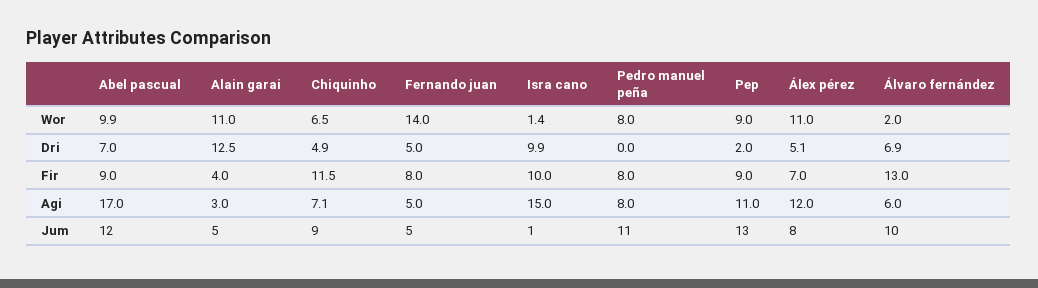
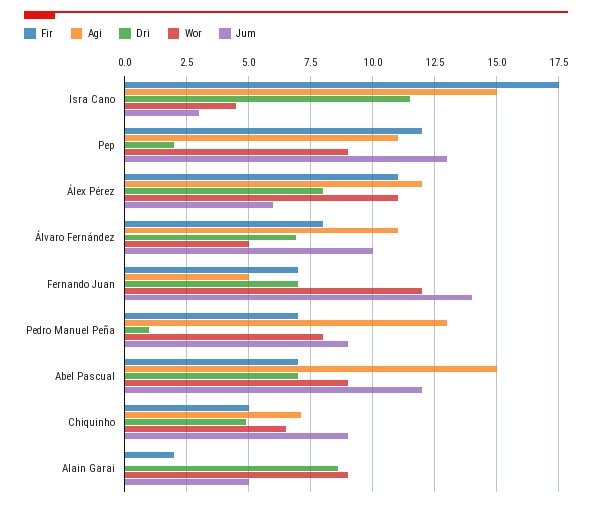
  {
    "Wor": {
-     "Abel pascual": 9.9,
+     "Abel pascual": 9,
-     "Alain garai": 11,
+     "Alain garai": 9,
      "Chiquinho": 6.5,
-     "Fernando juan": 14,
+     "Fernando juan": 12,
-     "Isra cano": 1.4,
+     "Isra cano": 4.5,
      "Pedro manuel peña": 8,
      "Pep": 9,
      "Álex pérez": 11,
-     "Álvaro fernández": 2
+     "Álvaro fernández": 5
    },
    "Dri": {
      "Abel pascual": 7,
-     "Alain garai": 12.5,
+     "Alain garai": 8.5,
      "Chiquinho": 4.9,
-     "Fernando juan": 5,
+     "Fernando juan": 7,
-     "Isra cano": 9.9,
+     "Isra cano": 11.5,
-     "Pedro manuel peña": 0,
+     "Pedro manuel peña": 1,
      "Pep": 2,
-     "Álex pérez": 5.1,
+     "Álex pérez": 8,
      "Álvaro fernández": 6.9
    },
    "Fir": {
-     "Abel pascual": 9,
+     "Abel pascual": 7,
-     "Alain garai": 4,
+     "Alain garai": 2,
-     "Chiquinho": 11.5,
+     "Chiquinho": 5,
-     "Fernando juan": 8,
+     "Fernando juan": 7,
-     "Isra cano": 10,
+     "Isra cano": 17.5,
-     "Pedro manuel peña": 8,
+     "Pedro manuel peña": 7,
-     "Pep": 9,
+     "Pep": 12,
-     "Álex pérez": 7,
+     "Álex pérez": 11,
-     "Álvaro fernández": 13
+     "Álvaro fernández": 8
    },
    "Agi": {
-     "Abel pascual": 17,
+     "Abel pascual": 15,
-     "Alain garai": 3,
+     "Alain garai": 0,
      "Chiquinho": 7.1,
      "Fernando juan": 5,
      "Isra cano": 15,
-     "Pedro manuel peña": 8,
+     "Pedro manuel peña": 13,
      "Pep": 11,
      "Álex pérez": 12,
-     "Álvaro fernández": 6
+     "Álvaro fernández": 11
    },
    "Jum": {
      "Abel pascual": 12,
      "Alain garai": 5,
      "Chiquinho": 9,
-     "Fernando juan": 5,
+     "Fernando juan": 14,
-     "Isra cano": 1,
+     "Isra cano": 3,
-     "Pedro manuel peña": 11,
+     "Pedro manuel peña": 9,
      "Pep": 13,
-     "Álex pérez": 8,
+     "Álex pérez": 6,
      "Álvaro fernández": 10
    }
  }

